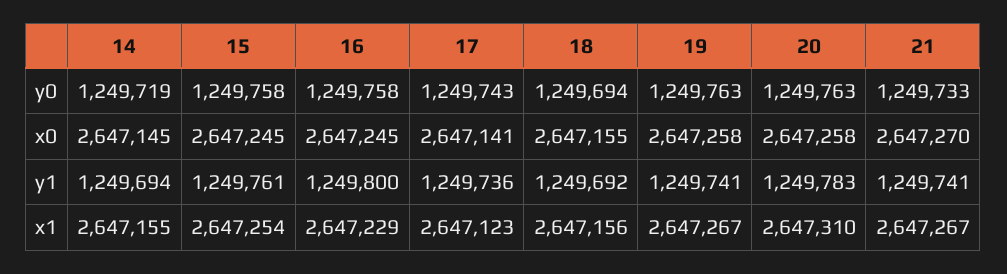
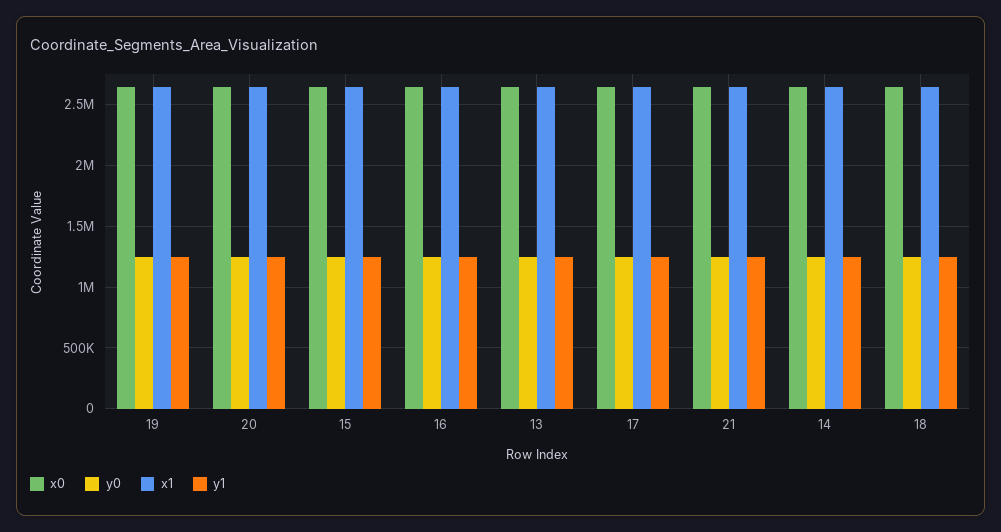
  {
    "y0": {
      "14": 1249719,
      "15": 1249758,
      "16": 1249758,
      "17": 1249743,
      "18": 1249694,
      "19": 1249763,
      "20": 1249763,
-     "21": 1249733
+     "21": 1249733,
+     "13": 1250000
    },
    "x0": {
      "14": 2647145,
      "15": 2647245,
      "16": 2647245,
      "17": 2647141,
      "18": 2647155,
      "19": 2647258,
      "20": 2647258,
-     "21": 2647270
+     "21": 2647270,
+     "13": 2650000
    },
    "y1": {
      "14": 1249694,
      "15": 1249761,
      "16": 1249800,
      "17": 1249736,
      "18": 1249692,
      "19": 1249741,
      "20": 1249783,
-     "21": 1249741
+     "21": 1249741,
+     "13": 1250000
    },
    "x1": {
      "14": 2647155,
      "15": 2647254,
      "16": 2647229,
      "17": 2647123,
      "18": 2647156,
      "19": 2647267,
      "20": 2647310,
-     "21": 2647267
+     "21": 2647267,
+     "13": 2650000
    }
  }

